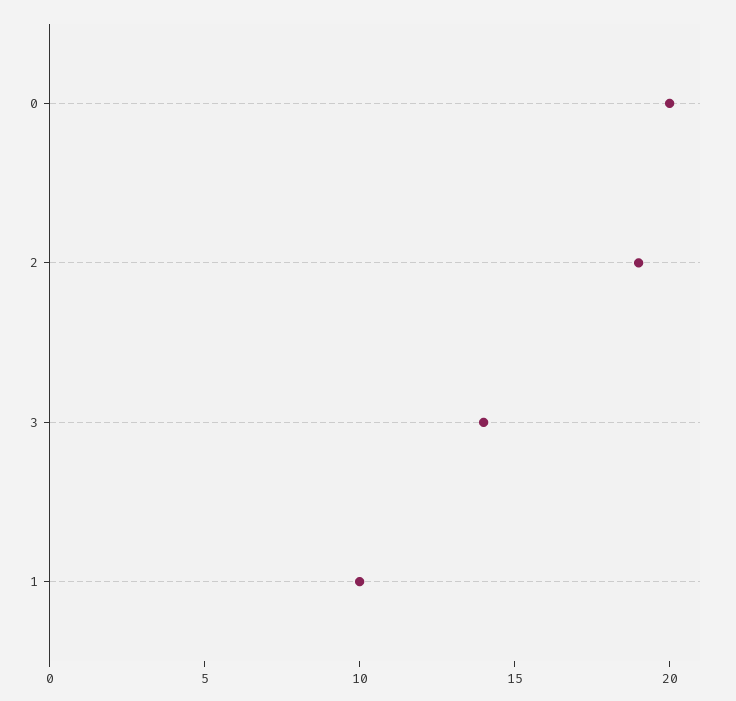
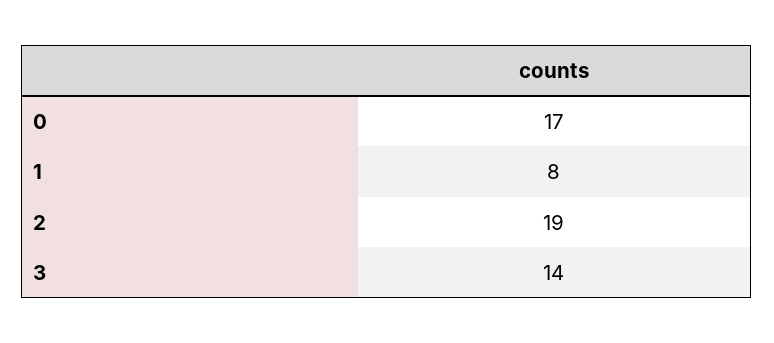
  {
-   "0": 20,
+   "0": 17,
    "2": 19,
    "3": 14,
-   "1": 10
+   "1": 8
  }

